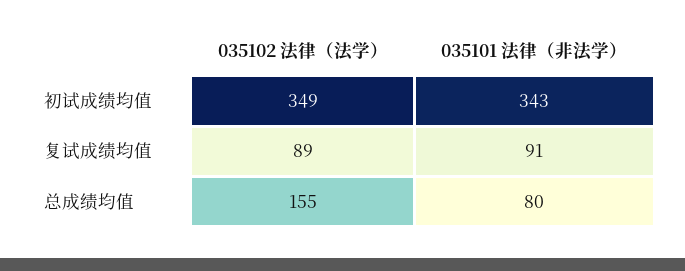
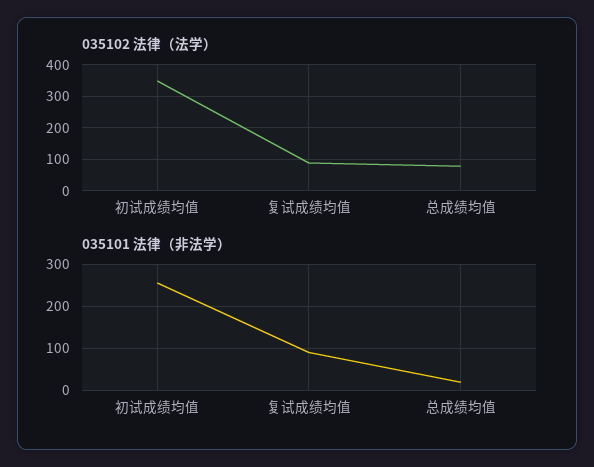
  {
    "035102 法律（法学）": {
      "初试成绩均值": 349,
      "复试成绩均值": 89,
-     "总成绩均值": 155
+     "总成绩均值": 80
    },
    "035101 法律（非法学）": {
-     "初试成绩均值": 343,
+     "初试成绩均值": 260,
      "复试成绩均值": 91,
-     "总成绩均值": 80
+     "总成绩均值": 20
    }
  }

